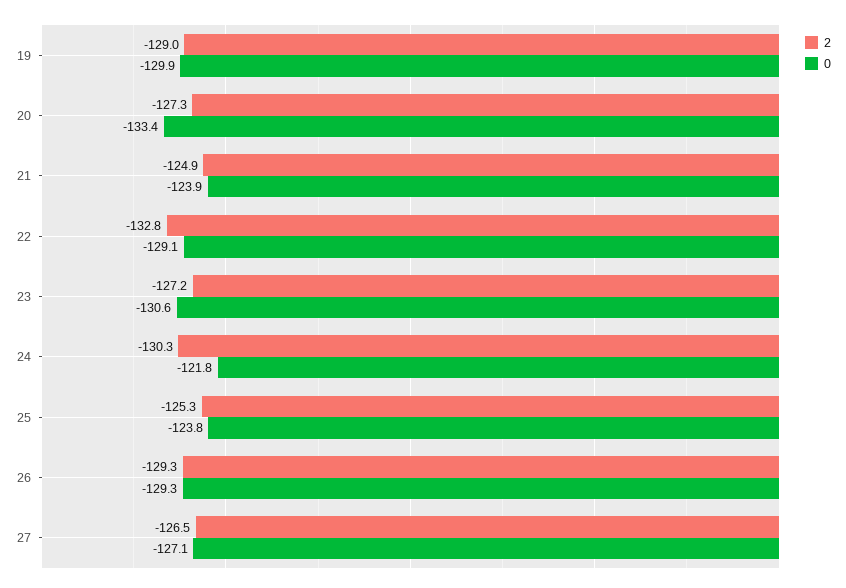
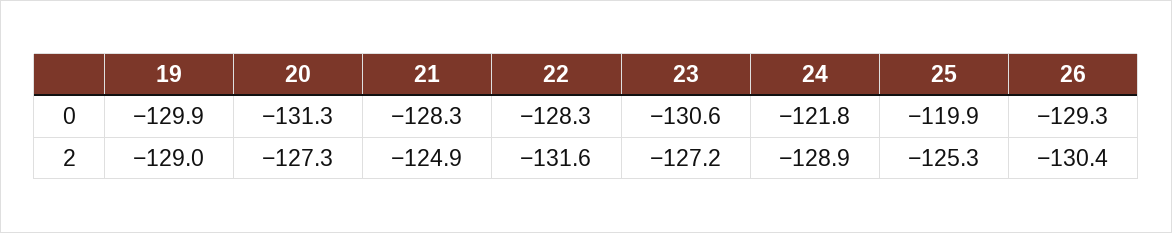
  {
    "2": {
      "19": -129,
      "20": -127.3,
      "21": -124.9,
-     "22": -132.8,
+     "22": -131.6,
      "23": -127.2,
-     "24": -130.3,
+     "24": -128.9,
      "25": -125.3,
-     "26": -129.3,
+     "26": -130.4
-     "27": -126.5
    },
    "0": {
      "19": -129.9,
-     "20": -133.4,
+     "20": -131.3,
-     "21": -123.9,
+     "21": -128.3,
-     "22": -129.1,
+     "22": -128.3,
      "23": -130.6,
      "24": -121.8,
-     "25": -123.8,
+     "25": -119.9,
-     "26": -129.3,
+     "26": -129.3
-     "27": -127.1
    }
  }

